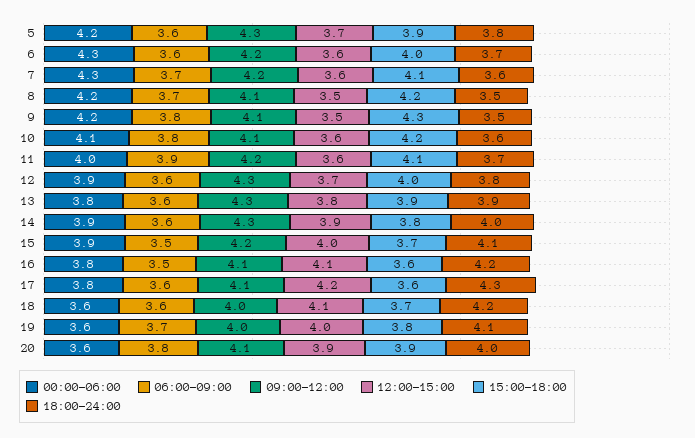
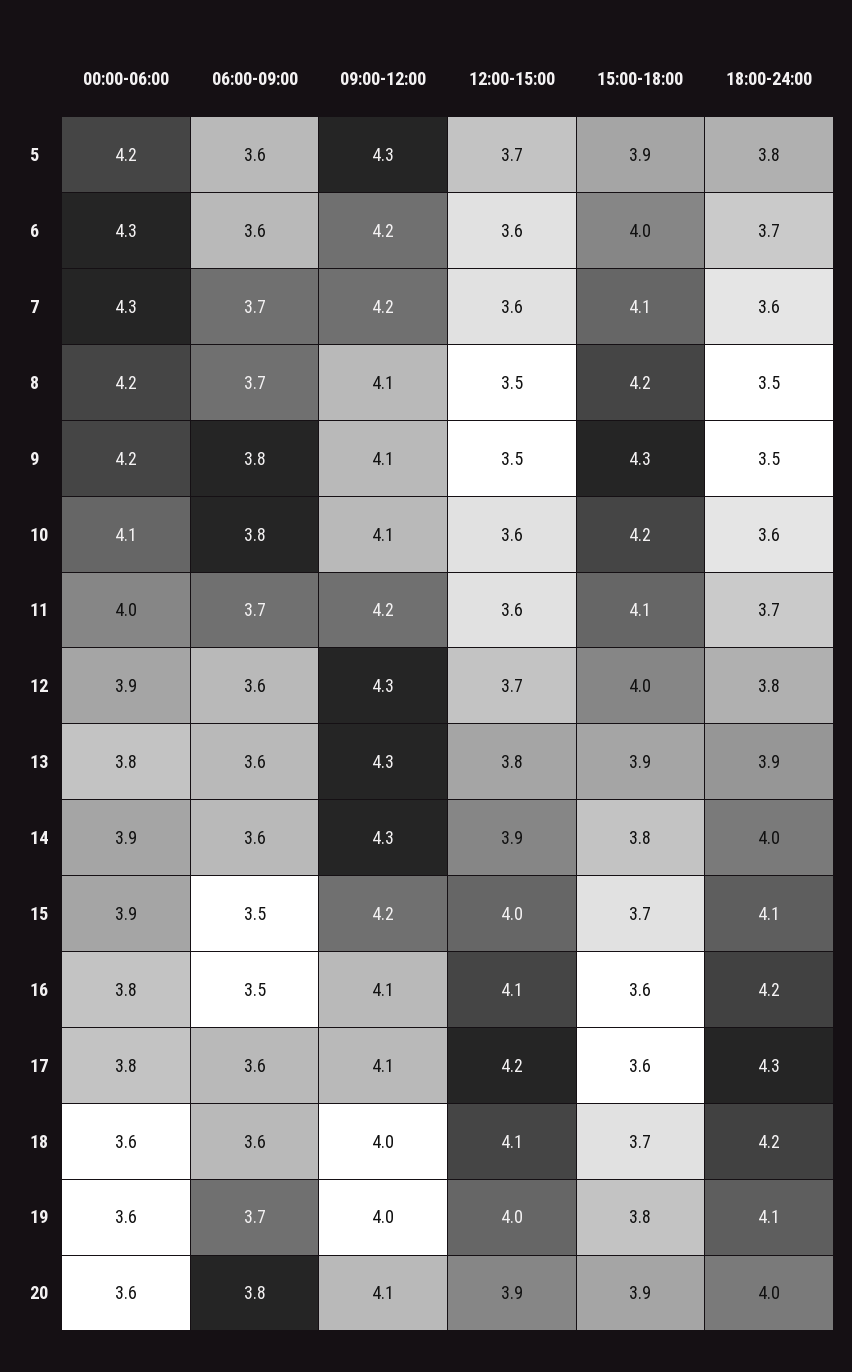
  {
    "00:00-06:00": {
      "5": 4.2,
      "6": 4.3,
      "7": 4.3,
      "8": 4.2,
      "9": 4.2,
      "10": 4.1,
      "11": 4,
      "12": 3.9,
      "13": 3.8,
      "14": 3.9,
      "15": 3.9,
      "16": 3.8,
      "17": 3.8,
      "18": 3.6,
      "19": 3.6,
      "20": 3.6
    },
    "06:00-09:00": {
      "5": 3.6,
      "6": 3.6,
      "7": 3.7,
      "8": 3.7,
      "9": 3.8,
      "10": 3.8,
-     "11": 3.9,
+     "11": 3.7,
      "12": 3.6,
      "13": 3.6,
      "14": 3.6,
      "15": 3.5,
      "16": 3.5,
      "17": 3.6,
      "18": 3.6,
      "19": 3.7,
      "20": 3.8
    },
    "09:00-12:00": {
      "5": 4.3,
      "6": 4.2,
      "7": 4.2,
      "8": 4.1,
      "9": 4.1,
      "10": 4.1,
      "11": 4.2,
      "12": 4.3,
      "13": 4.3,
      "14": 4.3,
      "15": 4.2,
      "16": 4.1,
      "17": 4.1,
      "18": 4,
      "19": 4,
      "20": 4.1
    },
    "12:00-15:00": {
      "5": 3.7,
      "6": 3.6,
      "7": 3.6,
      "8": 3.5,
      "9": 3.5,
      "10": 3.6,
      "11": 3.6,
      "12": 3.7,
      "13": 3.8,
      "14": 3.9,
      "15": 4,
      "16": 4.1,
      "17": 4.2,
      "18": 4.1,
      "19": 4,
      "20": 3.9
    },
    "15:00-18:00": {
      "5": 3.9,
      "6": 4,
      "7": 4.1,
      "8": 4.2,
      "9": 4.3,
      "10": 4.2,
      "11": 4.1,
      "12": 4,
      "13": 3.9,
      "14": 3.8,
      "15": 3.7,
      "16": 3.6,
      "17": 3.6,
      "18": 3.7,
      "19": 3.8,
      "20": 3.9
    },
    "18:00-24:00": {
      "5": 3.8,
      "6": 3.7,
      "7": 3.6,
      "8": 3.5,
      "9": 3.5,
      "10": 3.6,
      "11": 3.7,
      "12": 3.8,
      "13": 3.9,
      "14": 4,
      "15": 4.1,
      "16": 4.2,
      "17": 4.3,
      "18": 4.2,
      "19": 4.1,
      "20": 4
    }
  }

